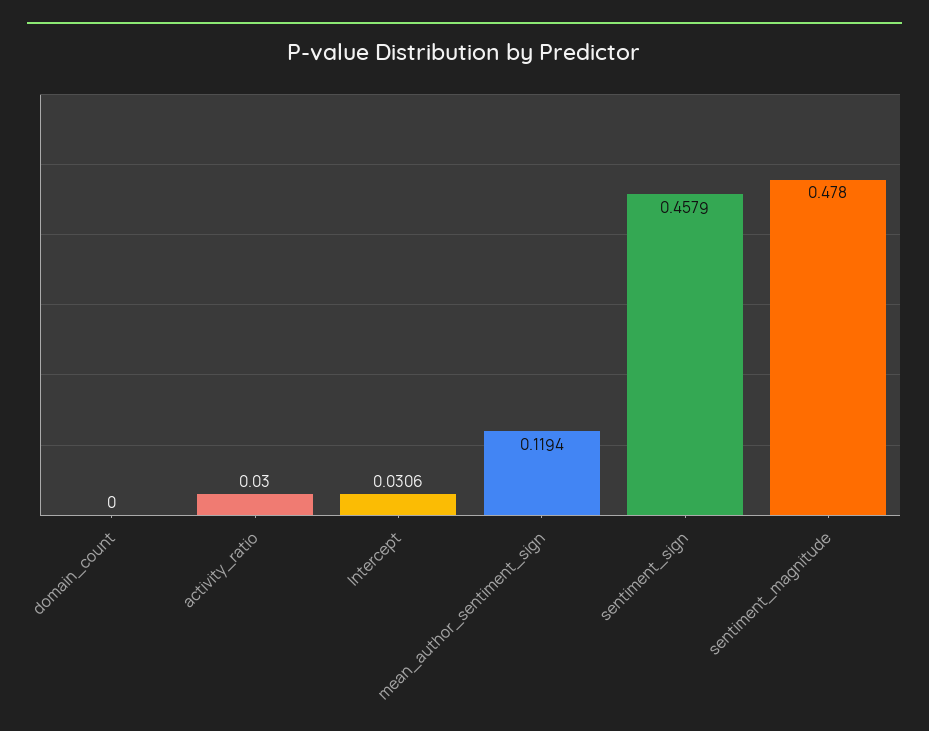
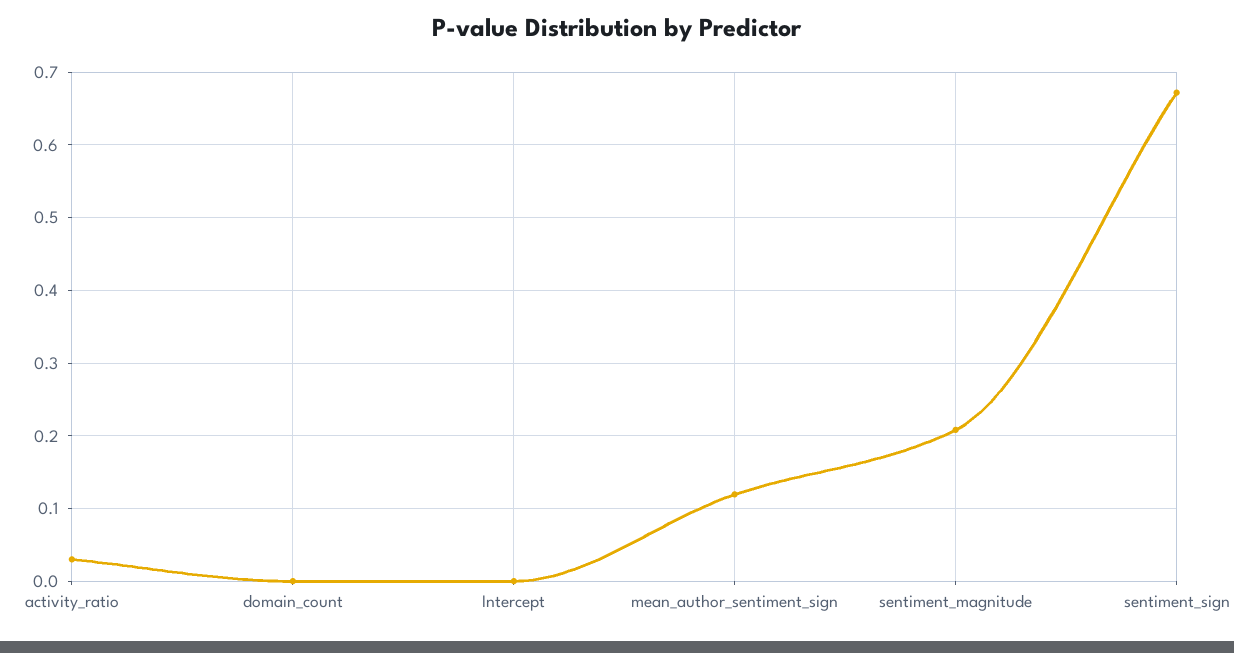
  {
    "domain_count": 0,
    "activity_ratio": 0.03,
-   "Intercept": 0.0306,
+   "Intercept": 0,
    "mean_author_sentiment_sign": 0.1194,
-   "sentiment_sign": 0.4579,
+   "sentiment_sign": 0.67,
-   "sentiment_magnitude": 0.478
+   "sentiment_magnitude": 0.21
  }

